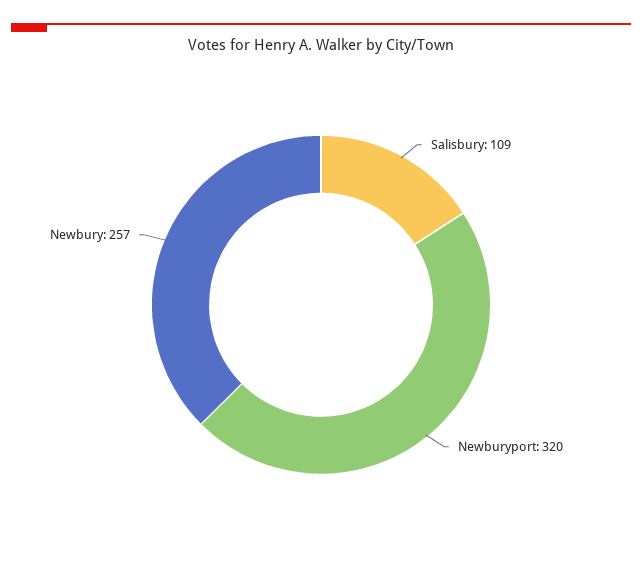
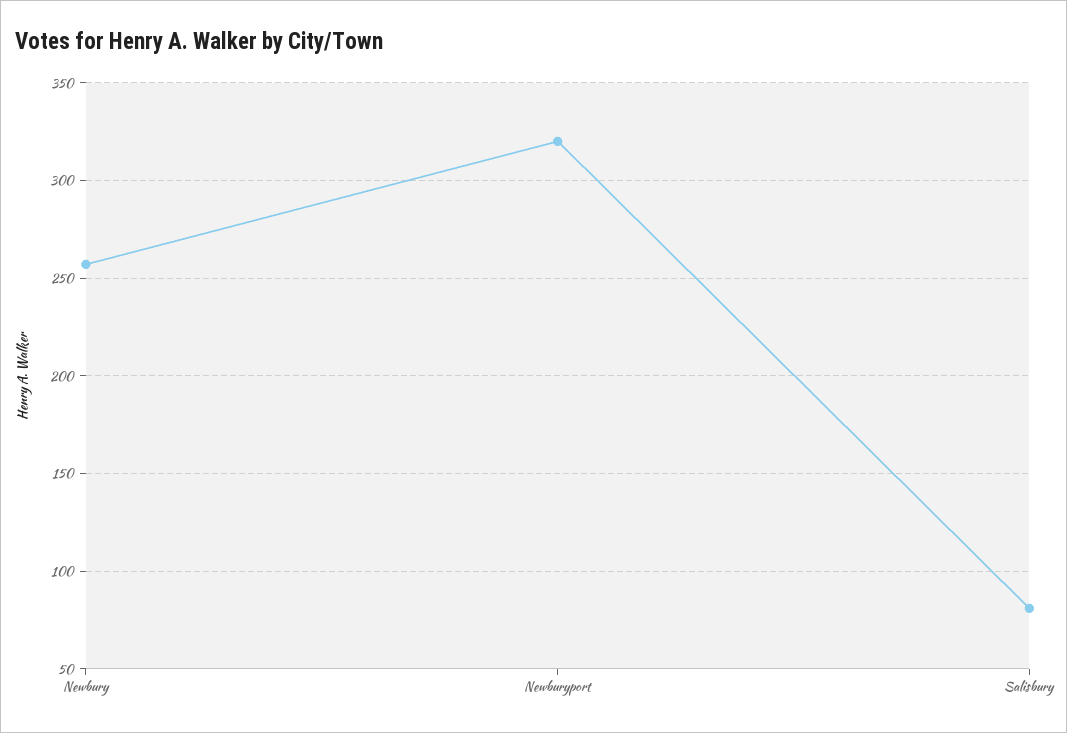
  {
-   "Salisbury": 109,
+   "Salisbury": 80,
    "Newburyport": 320,
    "Newbury": 257
  }

